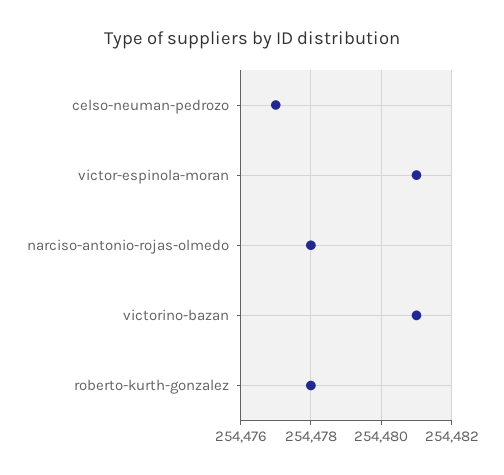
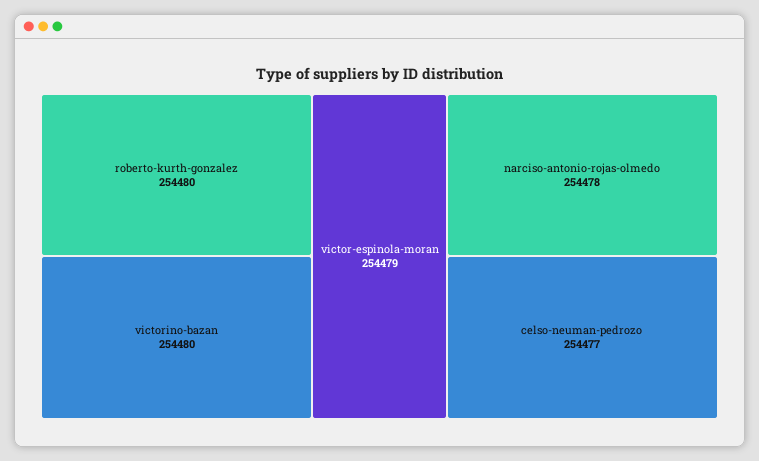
  {
    "celso-neuman-pedrozo": 254477,
-   "victor-espinola-moran": 254481,
+   "victor-espinola-moran": 254479,
    "narciso-antonio-rojas-olmedo": 254478,
-   "victorino-bazan": 254481,
+   "victorino-bazan": 254480,
-   "roberto-kurth-gonzalez": 254478
+   "roberto-kurth-gonzalez": 254480
  }

